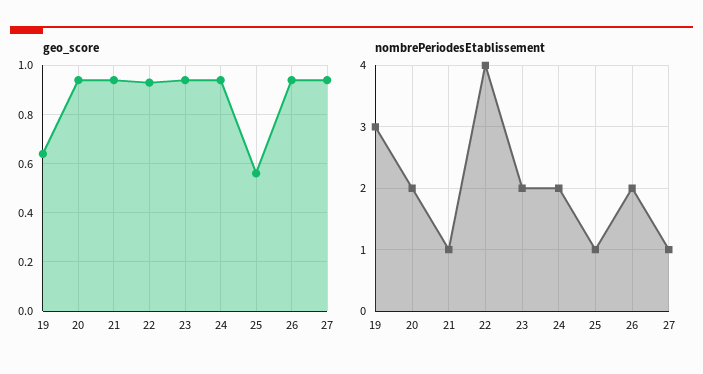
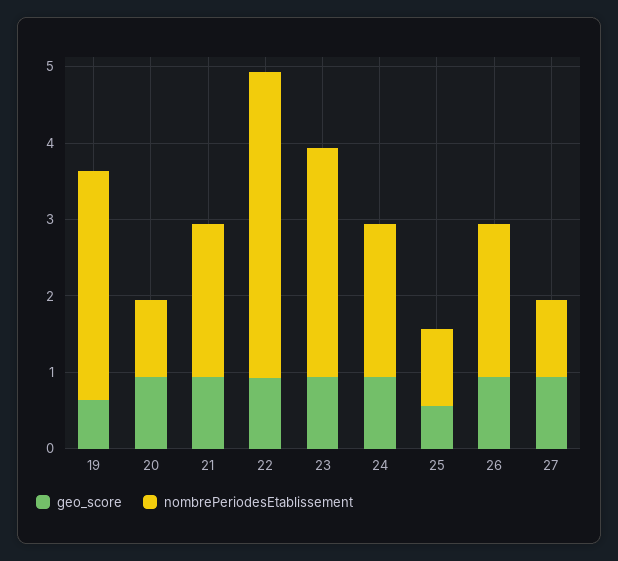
  {
    "geo_score": {
      "19": 0.65,
      "20": 0.95,
      "21": 0.95,
      "22": 0.95,
      "23": 0.95,
      "24": 0.95,
      "25": 0.55,
      "26": 0.95,
      "27": 0.95
    },
    "nombrePeriodesEtablissement": {
      "19": 3,
-     "20": 2,
+     "20": 1,
-     "21": 1,
+     "21": 2,
      "22": 4,
-     "23": 2,
+     "23": 3,
      "24": 2,
      "25": 1,
      "26": 2,
      "27": 1
    }
  }

